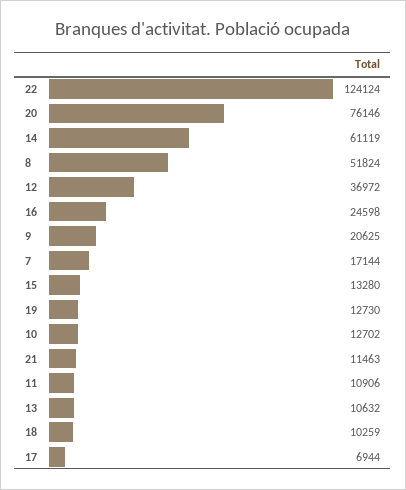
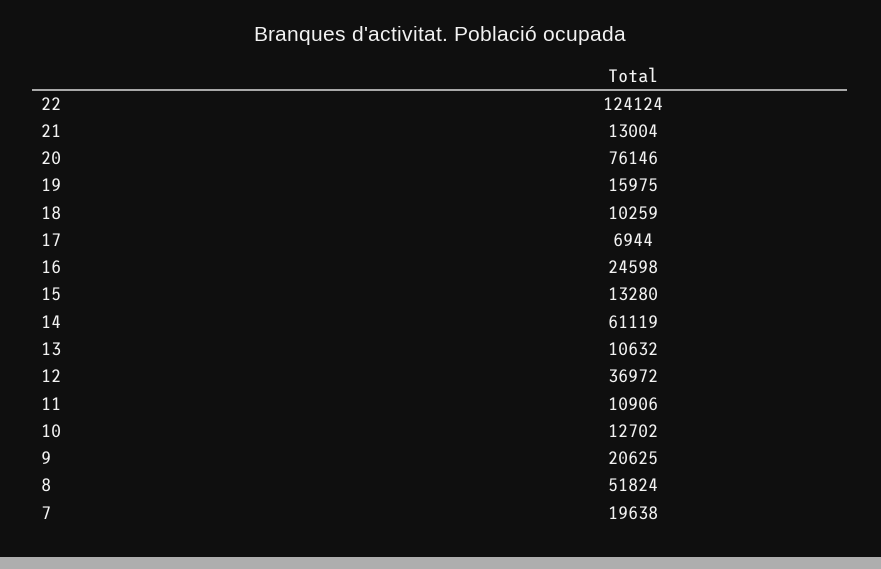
  {
    "22": 124124,
    "20": 76146,
    "14": 61119,
    "8": 51824,
    "12": 36972,
    "16": 24598,
    "9": 20625,
-   "7": 17144,
+   "7": 19638,
    "15": 13280,
-   "19": 12730,
+   "19": 15975,
    "10": 12702,
-   "21": 11463,
+   "21": 13004,
    "11": 10906,
    "13": 10632,
    "18": 10259,
    "17": 6944
  }

